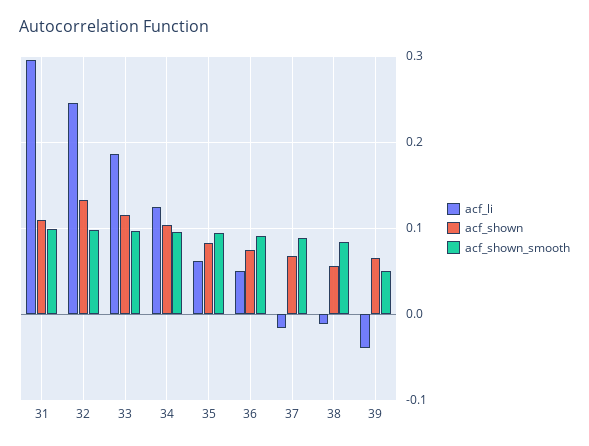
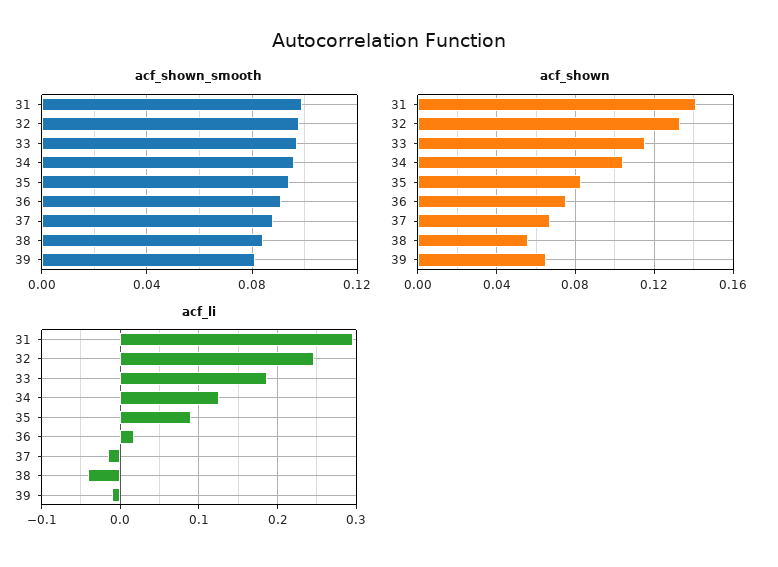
  {
    "acf_li": {
      "31": 0.3,
      "32": 0.25,
      "33": 0.19,
      "34": 0.13,
-     "35": 0.06,
+     "35": 0.09,
-     "36": 0.05,
+     "36": 0.02,
      "37": -0.02,
-     "38": -0.01,
+     "38": -0.04,
-     "39": -0.04
+     "39": -0.01
    },
    "acf_shown": {
-     "31": 0.11,
+     "31": 0.14,
      "32": 0.135,
      "33": 0.115,
      "34": 0.105,
      "35": 0.085,
      "36": 0.075,
      "37": 0.065,
      "38": 0.055,
      "39": 0.065
    },
    "acf_shown_smooth": {
      "31": 0.1,
      "32": 0.1,
      "33": 0.095,
      "34": 0.095,
      "35": 0.095,
      "36": 0.09,
      "37": 0.09,
      "38": 0.085,
-     "39": 0.05
+     "39": 0.08
    }
  }

